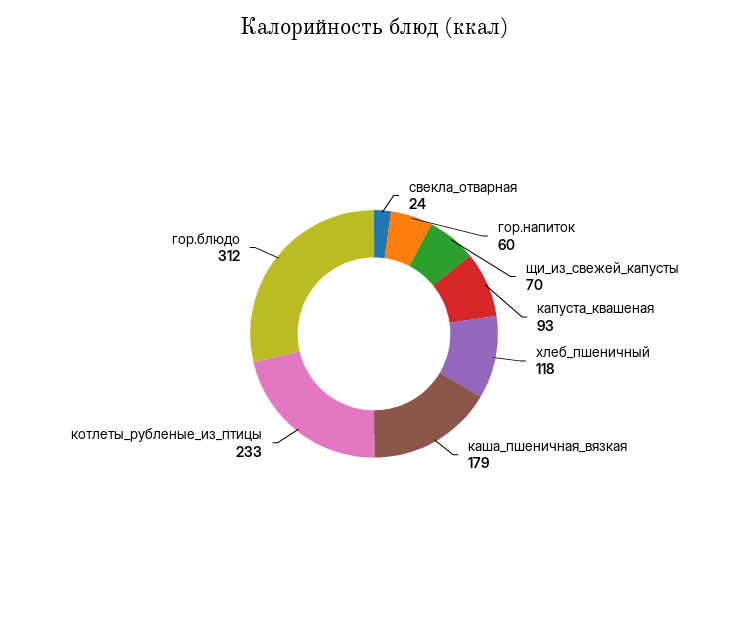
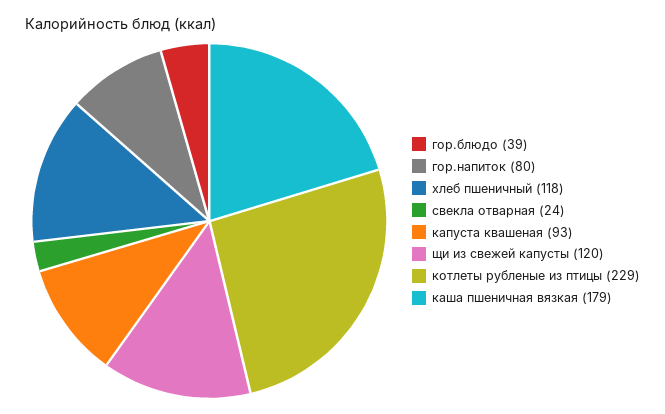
  {
    "свекла_отварная": 24,
-   "гор.напиток": 60,
+   "гор.напиток": 80,
-   "щи_из_свежей_капусты": 70,
+   "щи_из_свежей_капусты": 120,
    "капуста_квашеная": 93,
    "хлеб_пшеничный": 118,
    "каша_пшеничная_вязкая": 179,
-   "котлеты_рубленые_из_птицы": 233,
+   "котлеты_рубленые_из_птицы": 229,
-   "гор.блюдо": 312
+   "гор.блюдо": 39
  }

